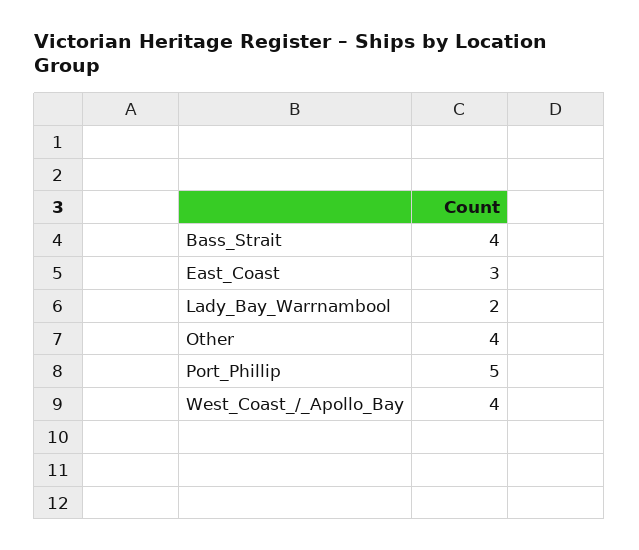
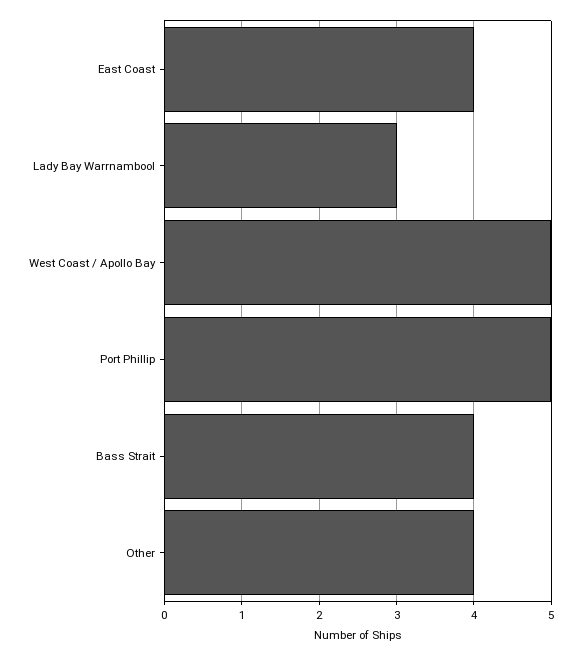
  {
    "Bass_Strait": 4,
-   "East_Coast": 3,
+   "East_Coast": 4,
-   "Lady_Bay_Warrnambool": 2,
+   "Lady_Bay_Warrnambool": 3,
    "Other": 4,
    "Port_Phillip": 5,
-   "West_Coast_/_Apollo_Bay": 4
+   "West_Coast_/_Apollo_Bay": 5
  }

